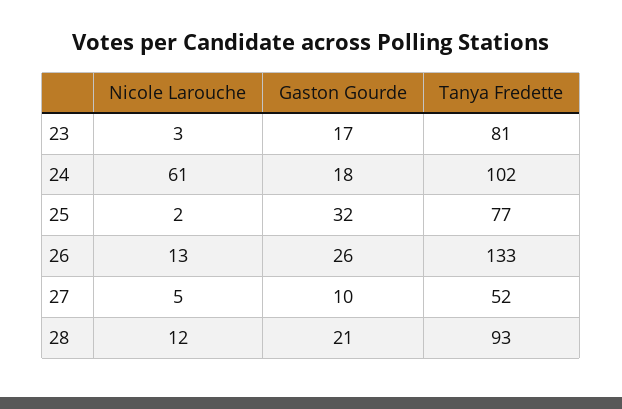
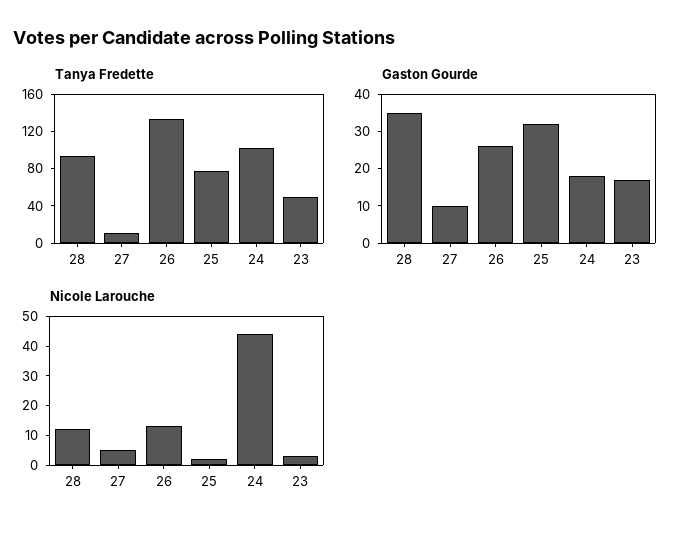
  {
    "Nicole Larouche": {
      "23": 3,
-     "24": 61,
+     "24": 45,
      "25": 2,
      "26": 13,
      "27": 5,
      "28": 12
    },
    "Gaston Gourde": {
      "23": 17,
      "24": 18,
      "25": 32,
      "26": 26,
      "27": 10,
-     "28": 21
+     "28": 35
    },
    "Tanya Fredette": {
-     "23": 81,
+     "23": 50,
      "24": 102,
      "25": 77,
      "26": 133,
-     "27": 52,
+     "27": 10,
      "28": 93
    }
  }

